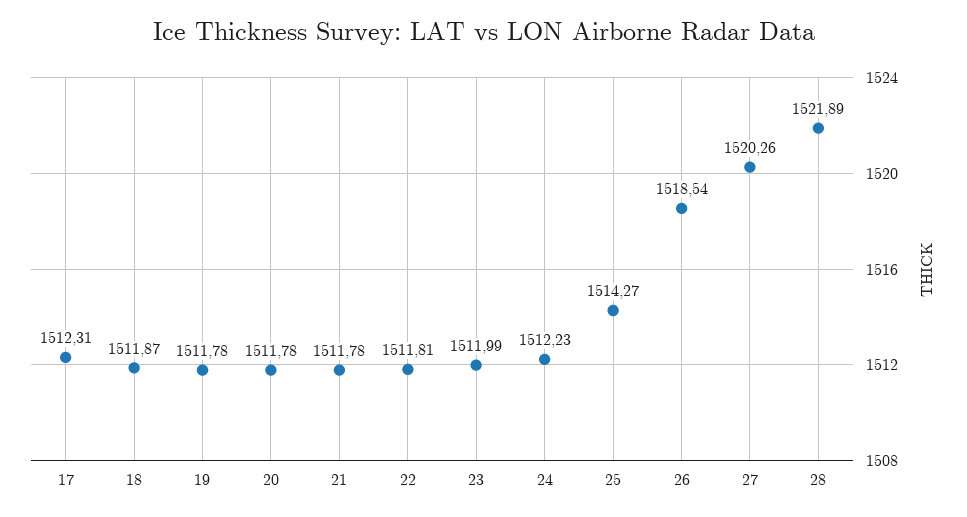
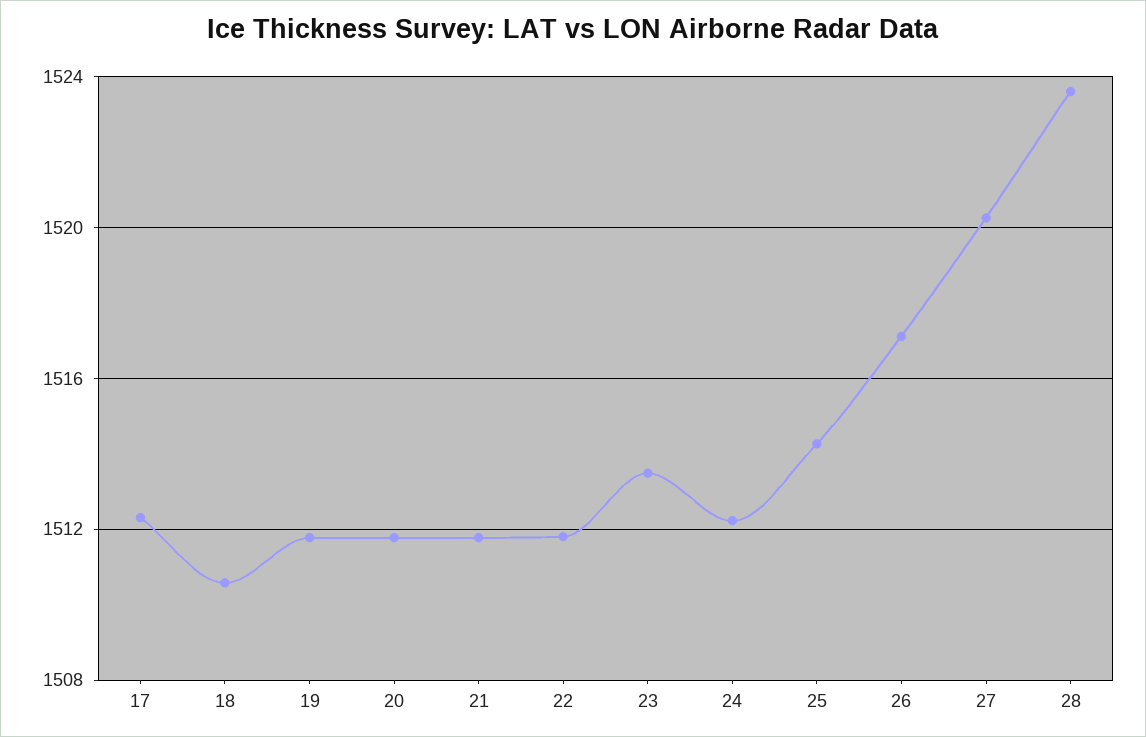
  {
    "17": 1512.31,
-   "18": 1511.87,
+   "18": 1510.5,
    "19": 1511.78,
    "20": 1511.78,
    "21": 1511.78,
    "22": 1511.81,
-   "23": 1511.99,
+   "23": 1513.5,
    "24": 1512.23,
    "25": 1514.27,
-   "26": 1518.54,
+   "26": 1517,
    "27": 1520.26,
-   "28": 1521.89
+   "28": 1523.5
  }

